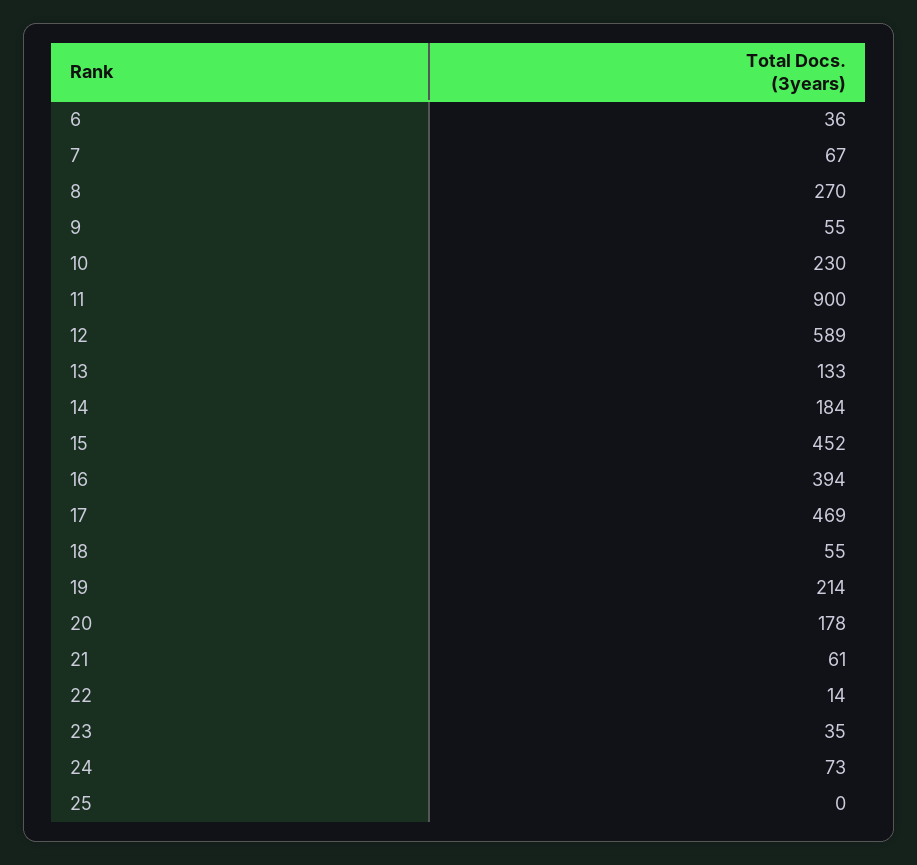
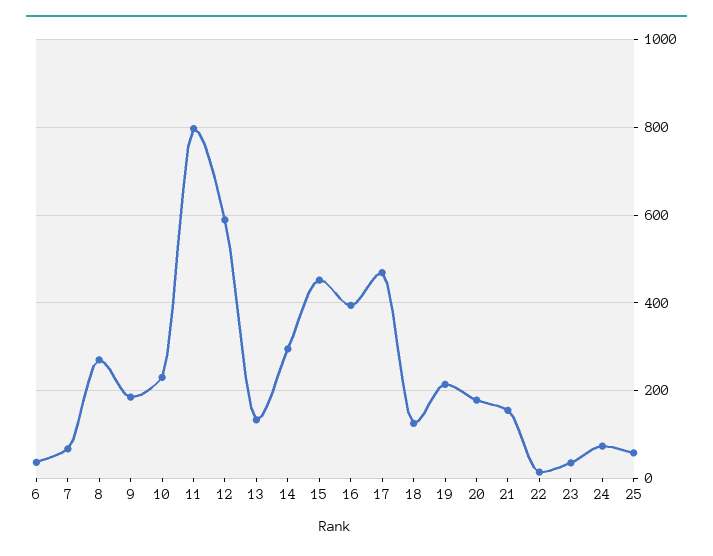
  {
    "6": 36,
    "7": 67,
    "8": 270,
-   "9": 55,
+   "9": 180,
    "10": 230,
-   "11": 900,
+   "11": 800,
    "12": 589,
    "13": 133,
-   "14": 184,
+   "14": 300,
    "15": 452,
    "16": 394,
    "17": 469,
-   "18": 55,
+   "18": 120,
    "19": 214,
    "20": 178,
-   "21": 61,
+   "21": 160,
    "22": 14,
    "23": 35,
    "24": 73,
-   "25": 0
+   "25": 60
  }

